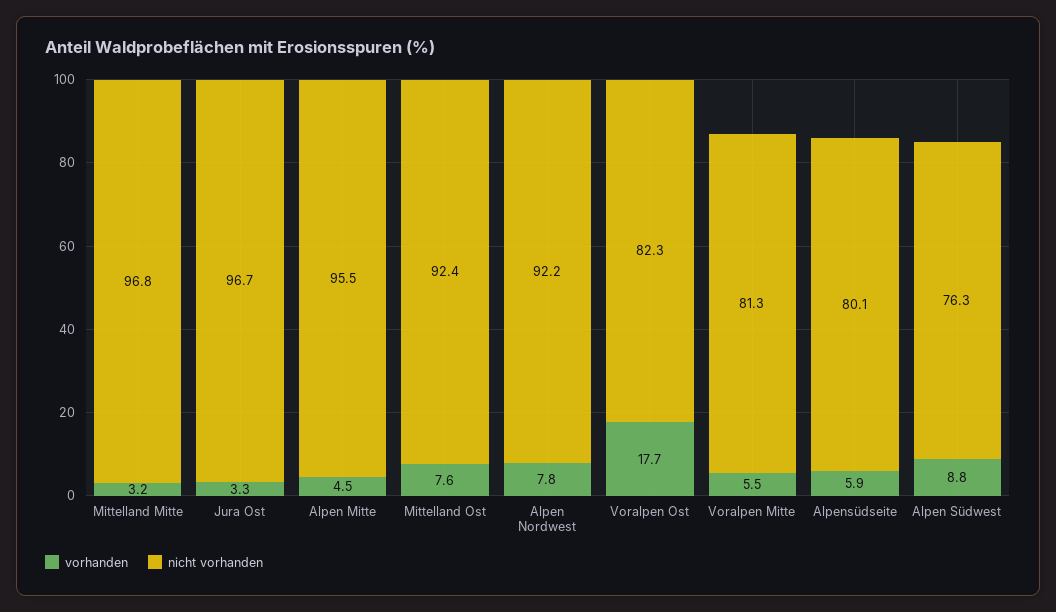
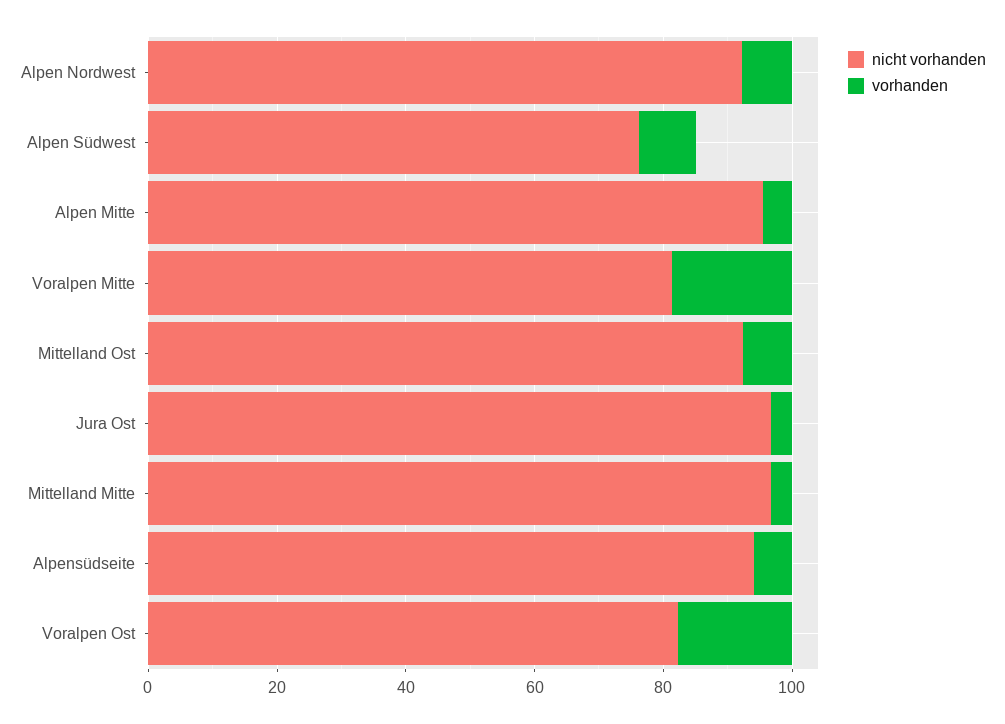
  {
    "vorhanden": {
      "Mittelland Mitte": 3.2,
      "Jura Ost": 3.3,
      "Alpen Mitte": 4.5,
      "Mittelland Ost": 7.6,
      "Alpen Nordwest": 7.8,
      "Voralpen Ost": 17.7,
-     "Voralpen Mitte": 5.5,
+     "Voralpen Mitte": 20,
      "Alpensüdseite": 5.9,
      "Alpen Südwest": 8.8
    },
    "nicht vorhanden": {
      "Mittelland Mitte": 96.8,
      "Jura Ost": 96.7,
      "Alpen Mitte": 95.5,
      "Mittelland Ost": 92.4,
      "Alpen Nordwest": 92.2,
      "Voralpen Ost": 82.3,
      "Voralpen Mitte": 81.3,
-     "Alpensüdseite": 80.1,
+     "Alpensüdseite": 95,
      "Alpen Südwest": 76.3
    }
  }

